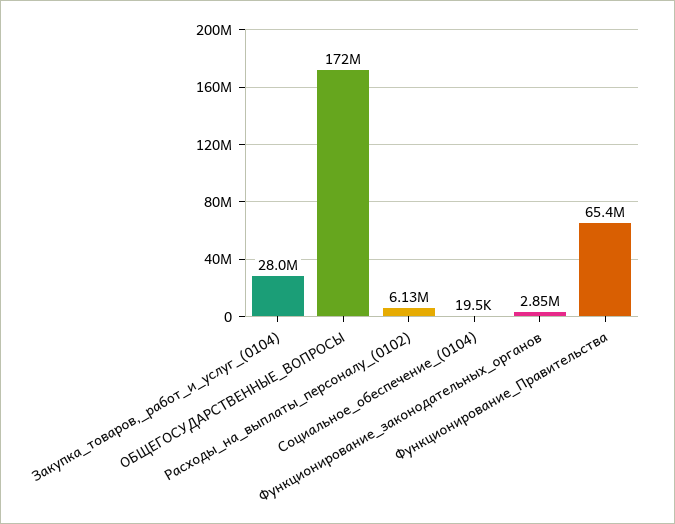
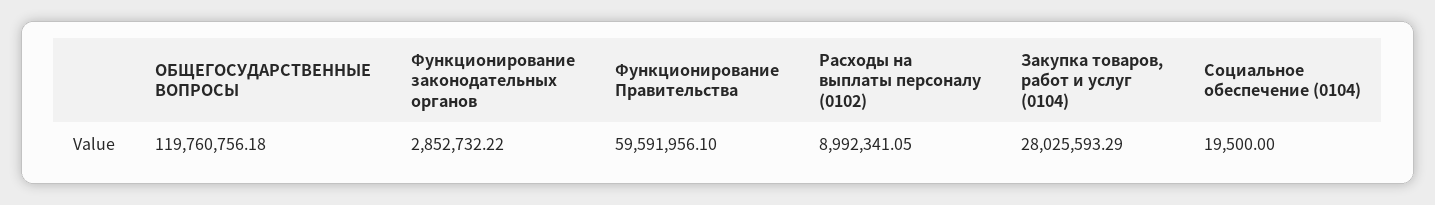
  {
    "Закупка_товаров,_работ_и_услуг_(0104)": 28025593.29,
-   "ОБЩЕГОСУДАРСТВЕННЫЕ_ВОПРОСЫ": 172000000,
+   "ОБЩЕГОСУДАРСТВЕННЫЕ_ВОПРОСЫ": 119760756.18,
-   "Расходы_на_выплаты_персоналу_(0102)": 6130000,
+   "Расходы_на_выплаты_персоналу_(0102)": 8992341.05,
    "Социальное_обеспечение_(0104)": 19500,
    "Функционирование_законодательных_органов": 2852732.22,
-   "Функционирование_Правительства": 65400000
+   "Функционирование_Правительства": 59591956.1
  }

